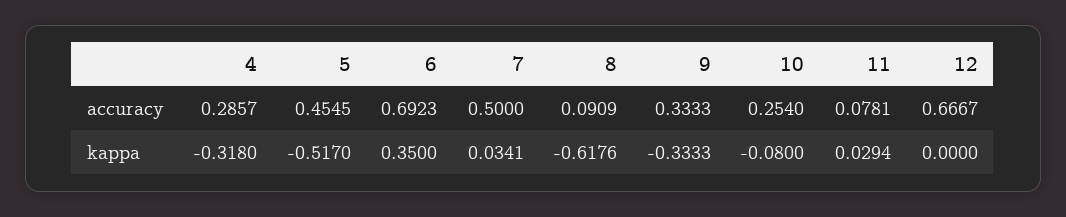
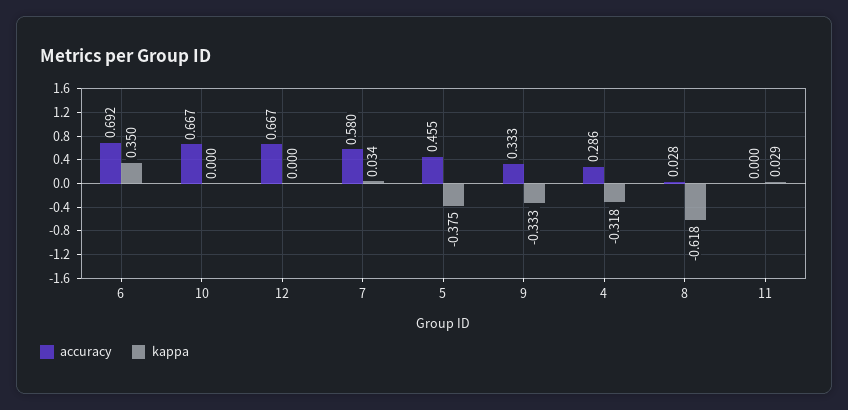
  {
    "accuracy": {
      "4": 0.2857,
      "5": 0.4545,
      "6": 0.6923,
-     "7": 0.5,
+     "7": 0.58,
-     "8": 0.0909,
+     "8": 0.028,
      "9": 0.3333,
-     "10": 0.254,
+     "10": 0.667,
-     "11": 0.0781,
+     "11": 0,
      "12": 0.6667
    },
    "kappa": {
      "4": -0.318,
-     "5": -0.517,
+     "5": -0.375,
      "6": 0.35,
      "7": 0.0341,
      "8": -0.6176,
      "9": -0.3333,
-     "10": -0.08,
+     "10": 0,
      "11": 0.0294,
      "12": 0
    }
  }

